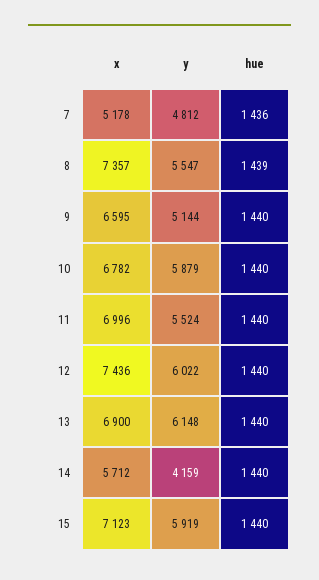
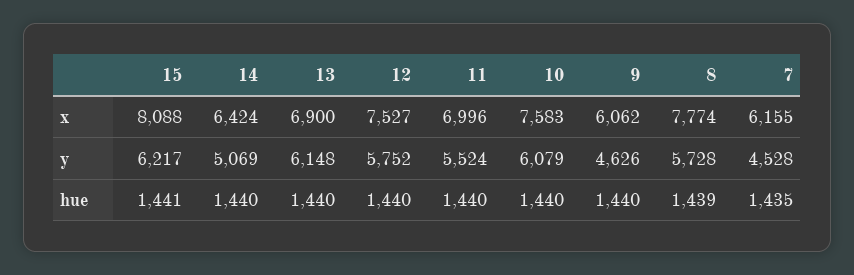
  {
    "x": {
-     "7": 5178,
+     "7": 6155,
-     "8": 7357,
+     "8": 7774,
-     "9": 6595,
+     "9": 6062,
-     "10": 6782,
+     "10": 7583,
      "11": 6996,
-     "12": 7436,
+     "12": 7527,
      "13": 6900,
-     "14": 5712,
+     "14": 6424,
-     "15": 7123
+     "15": 8088
    },
    "y": {
-     "7": 4812,
+     "7": 4528,
-     "8": 5547,
+     "8": 5728,
-     "9": 5144,
+     "9": 4626,
-     "10": 5879,
+     "10": 6079,
      "11": 5524,
-     "12": 6022,
+     "12": 5752,
      "13": 6148,
-     "14": 4159,
+     "14": 5069,
-     "15": 5919
+     "15": 6217
    },
    "hue": {
-     "7": 1436,
+     "7": 1435,
      "8": 1439,
      "9": 1440,
      "10": 1440,
      "11": 1440,
      "12": 1440,
      "13": 1440,
      "14": 1440,
-     "15": 1440
+     "15": 1441
    }
  }

